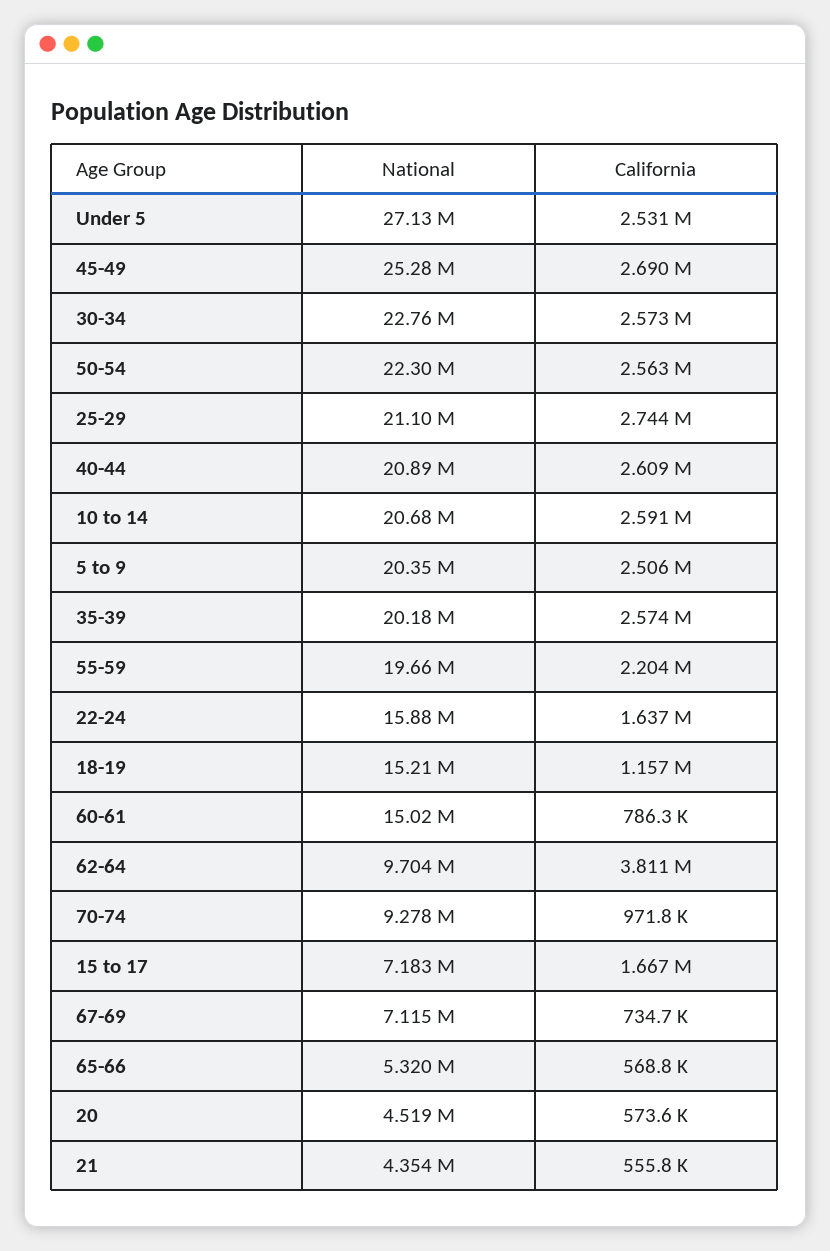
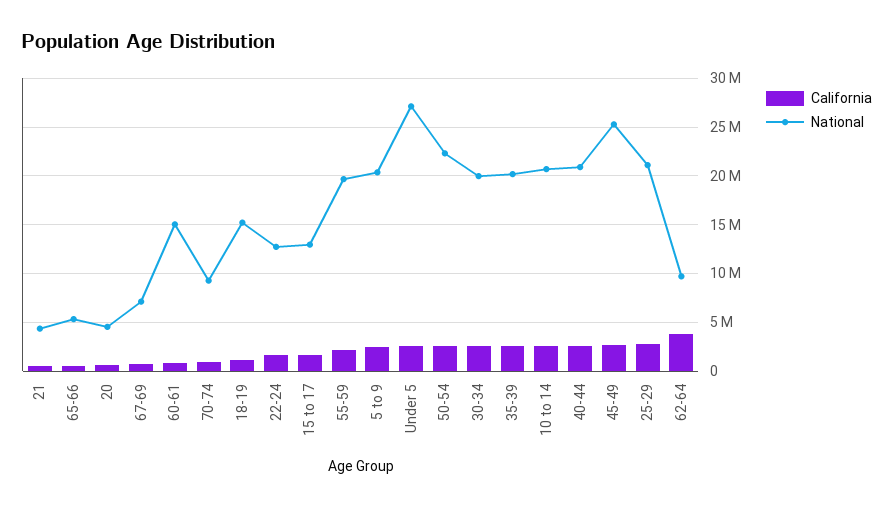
  {
    "National": {
      "Under 5": 27130000,
      "45-49": 25280000,
-     "30-34": 22760000,
+     "30-34": 20000000,
      "50-54": 22300000,
      "25-29": 21100000,
      "40-44": 20890000,
      "10 to 14": 20680000,
      "5 to 9": 20350000,
      "35-39": 20180000,
      "55-59": 19660000,
-     "22-24": 15880000,
+     "22-24": 13000000,
      "18-19": 15210000,
      "60-61": 15020000,
      "62-64": 9704000,
      "70-74": 9278000,
-     "15 to 17": 7183000,
+     "15 to 17": 13000000,
      "67-69": 7115000,
      "65-66": 5320000,
      "20": 4519000,
      "21": 4354000
    },
    "California": {
      "Under 5": 2531000,
      "45-49": 2690000,
      "30-34": 2573000,
      "50-54": 2563000,
      "25-29": 2744000,
      "40-44": 2609000,
      "10 to 14": 2591000,
      "5 to 9": 2506000,
      "35-39": 2574000,
      "55-59": 2204000,
      "22-24": 1637000,
      "18-19": 1157000,
      "60-61": 786300,
      "62-64": 3811000,
      "70-74": 971800,
      "15 to 17": 1667000,
      "67-69": 734700,
      "65-66": 568800,
      "20": 573600,
      "21": 555800
    }
  }

